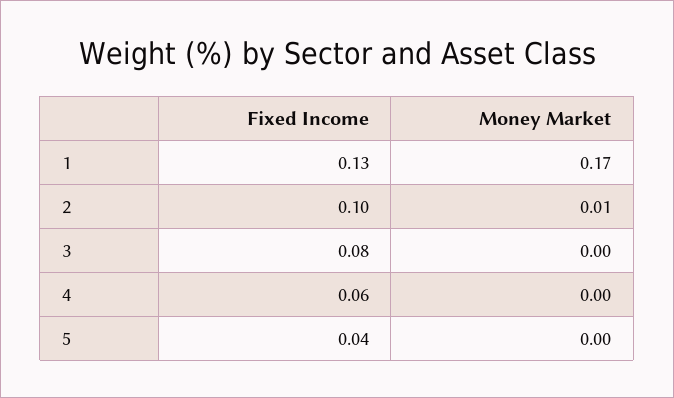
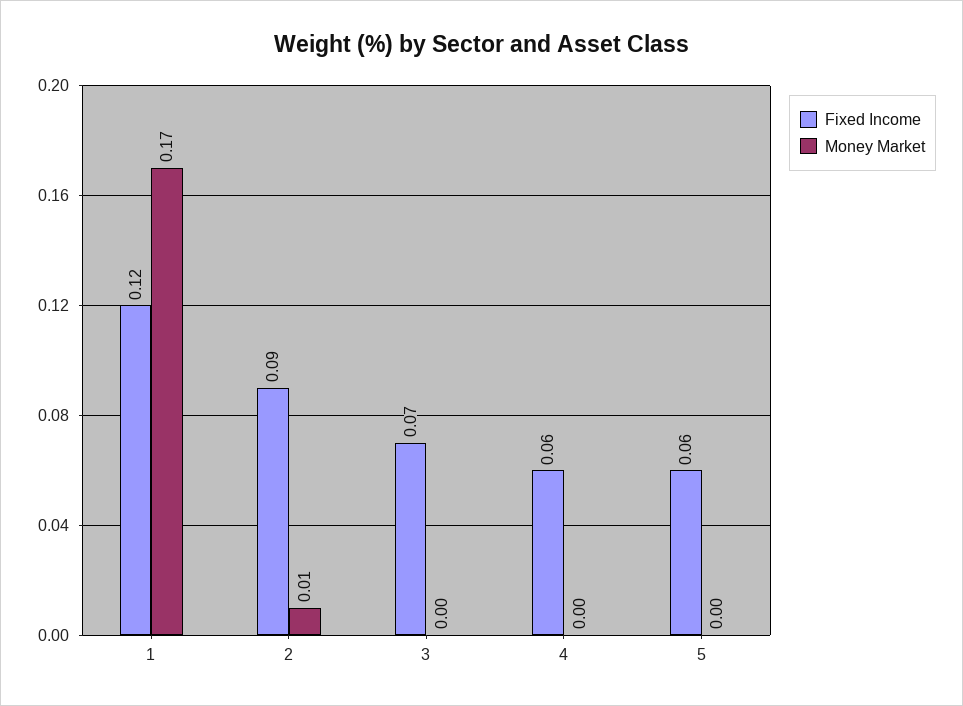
  {
    "Fixed Income": {
-     "1": 0.13,
+     "1": 0.12,
-     "2": 0.1,
+     "2": 0.09,
-     "3": 0.08,
+     "3": 0.07,
      "4": 0.06,
-     "5": 0.04
+     "5": 0.06
    },
    "Money Market": {
      "1": 0.17,
      "2": 0.01,
      "3": 0,
      "4": 0,
      "5": 0
    }
  }

